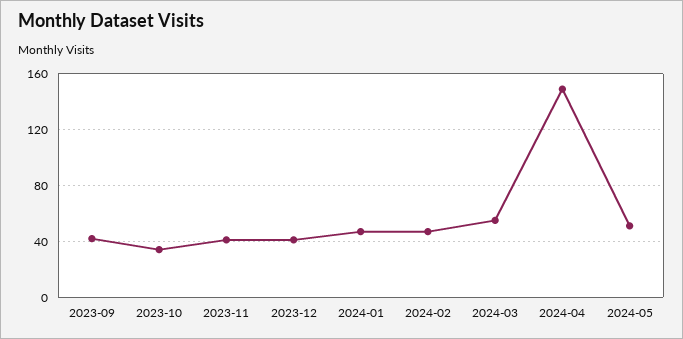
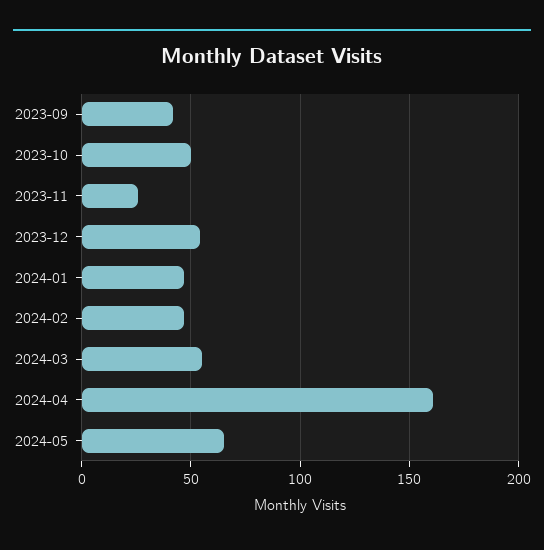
  {
    "2023-09": 40,
-   "2023-10": 35,
+   "2023-10": 50,
-   "2023-11": 40,
+   "2023-11": 25,
-   "2023-12": 40,
+   "2023-12": 55,
    "2024-01": 45,
    "2024-02": 45,
    "2024-03": 55,
-   "2024-04": 150,
+   "2024-04": 160,
-   "2024-05": 50
+   "2024-05": 65
  }

